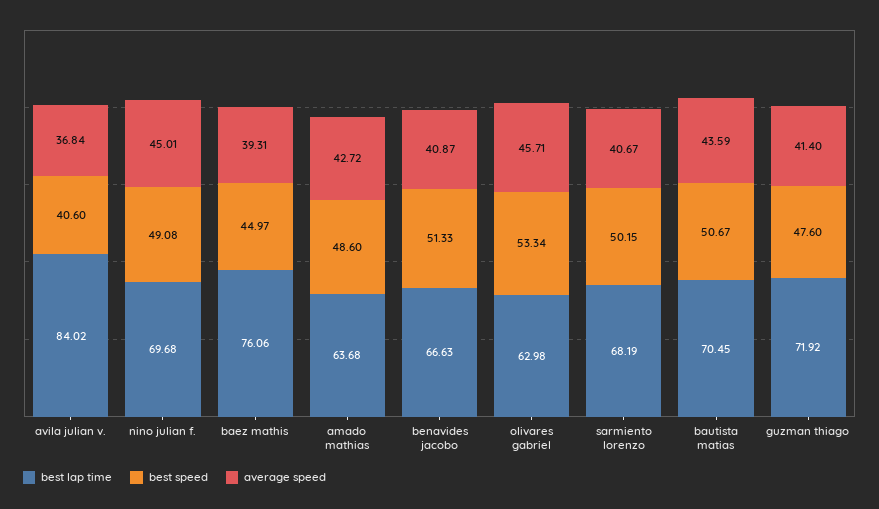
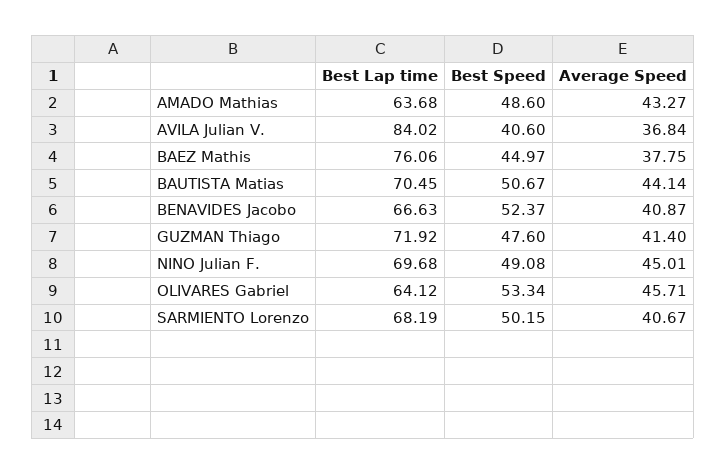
  {
    "best lap time": {
      "avila julian v.": 84.02,
      "nino julian f.": 69.68,
      "baez mathis": 76.06,
      "amado mathias": 63.68,
      "benavides jacobo": 66.63,
-     "olivares gabriel": 62.98,
+     "olivares gabriel": 64.12,
      "sarmiento lorenzo": 68.19,
      "bautista matias": 70.45,
      "guzman thiago": 71.92
    },
    "best speed": {
      "avila julian v.": 40.6,
      "nino julian f.": 49.08,
      "baez mathis": 44.97,
      "amado mathias": 48.6,
-     "benavides jacobo": 51.33,
+     "benavides jacobo": 52.37,
      "olivares gabriel": 53.34,
      "sarmiento lorenzo": 50.15,
      "bautista matias": 50.67,
      "guzman thiago": 47.6
    },
    "average speed": {
      "avila julian v.": 36.84,
      "nino julian f.": 45.01,
-     "baez mathis": 39.31,
+     "baez mathis": 37.75,
-     "amado mathias": 42.72,
+     "amado mathias": 43.27,
      "benavides jacobo": 40.87,
      "olivares gabriel": 45.71,
      "sarmiento lorenzo": 40.67,
-     "bautista matias": 43.59,
+     "bautista matias": 44.14,
      "guzman thiago": 41.4
    }
  }

